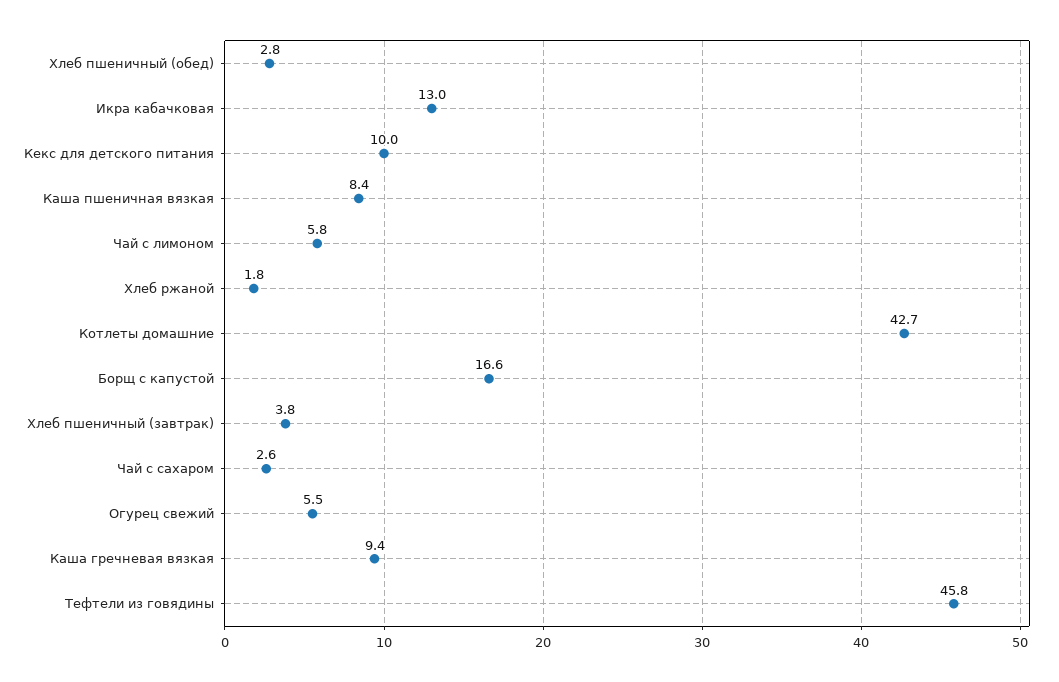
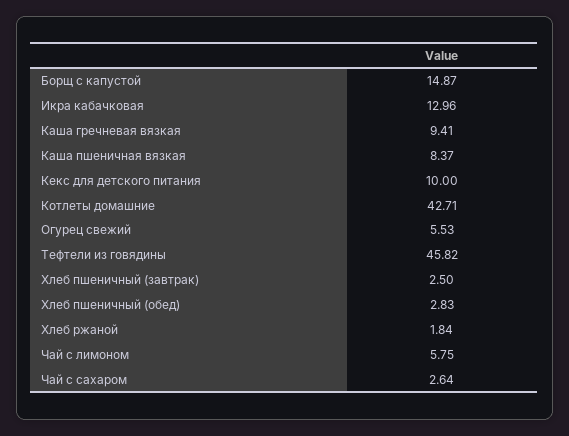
  {
    "Хлеб пшеничный (обед)": 2.83,
    "Икра кабачковая": 12.96,
    "Кекс для детского питания": 10,
    "Каша пшеничная вязкая": 8.37,
    "Чай с лимоном": 5.75,
    "Хлеб ржаной": 1.84,
    "Котлеты домашние": 42.71,
-   "Борщ с капустой": 16.6,
+   "Борщ с капустой": 14.87,
-   "Хлеб пшеничный (завтрак)": 3.8,
+   "Хлеб пшеничный (завтрак)": 2.5,
    "Чай с сахаром": 2.64,
    "Огурец свежий": 5.53,
    "Каша гречневая вязкая": 9.41,
    "Тефтели из говядины": 45.82
  }

